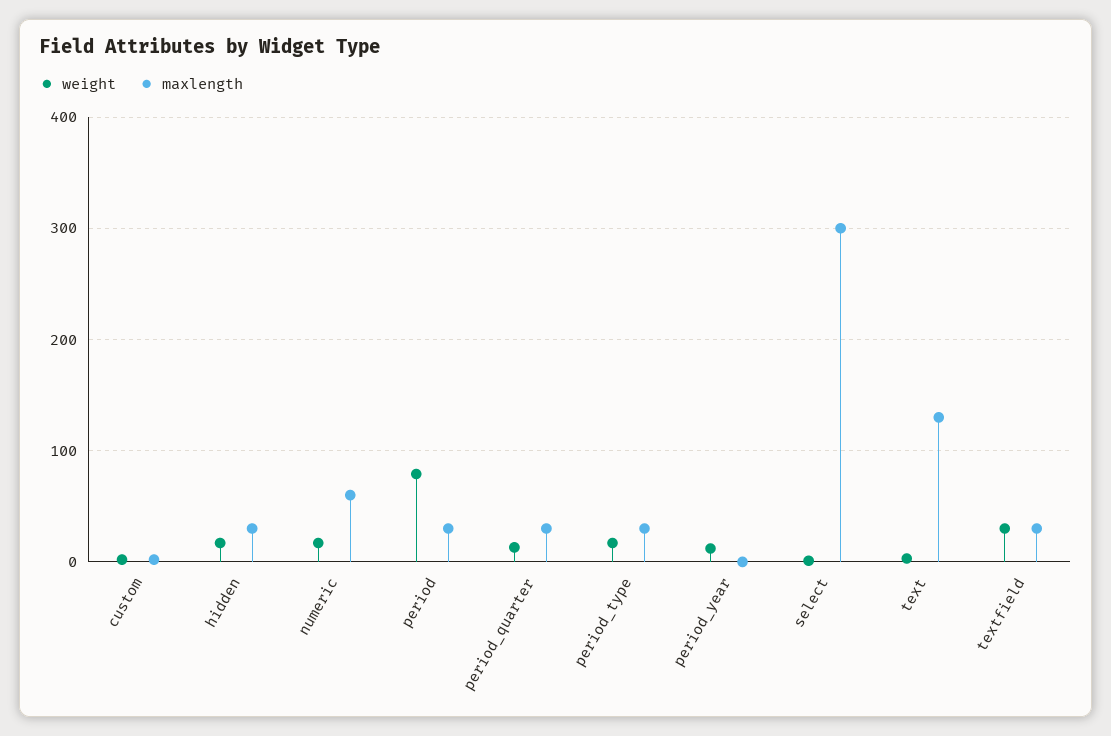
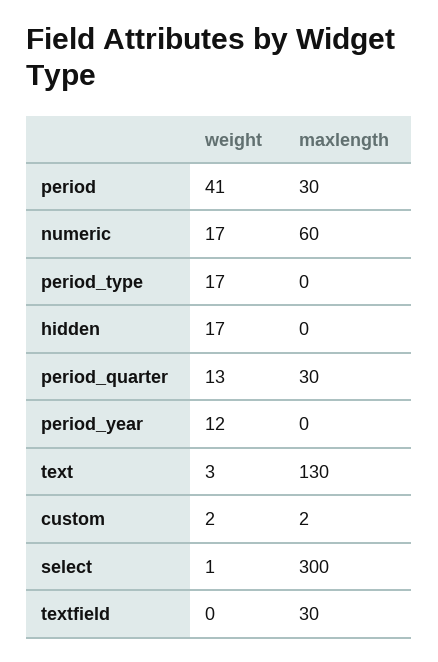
  {
    "weight": {
      "custom": 2,
      "hidden": 17,
      "numeric": 17,
-     "period": 80,
+     "period": 41,
      "period_quarter": 13,
      "period_type": 17,
      "period_year": 12,
      "select": 1,
      "text": 3,
-     "textfield": 30
+     "textfield": 0
    },
    "maxlength": {
      "custom": 2,
-     "hidden": 30,
+     "hidden": 0,
      "numeric": 60,
      "period": 30,
      "period_quarter": 30,
-     "period_type": 30,
+     "period_type": 0,
      "period_year": 0,
      "select": 300,
      "text": 130,
      "textfield": 30
    }
  }

